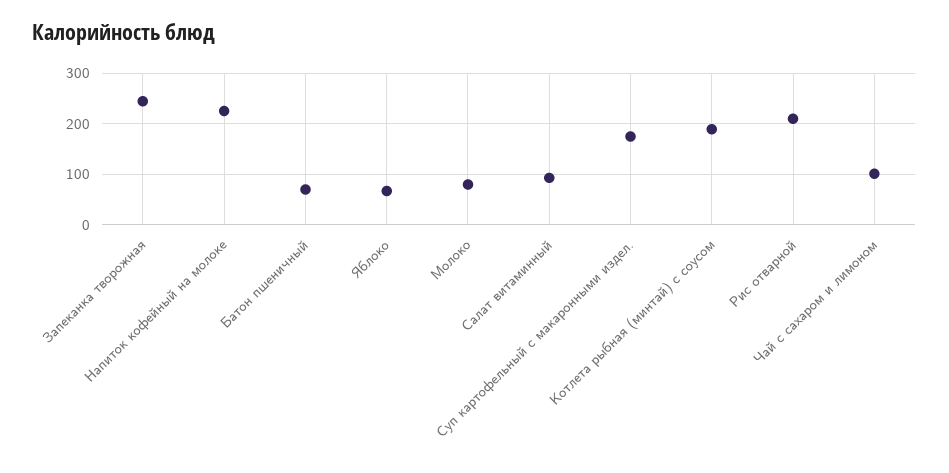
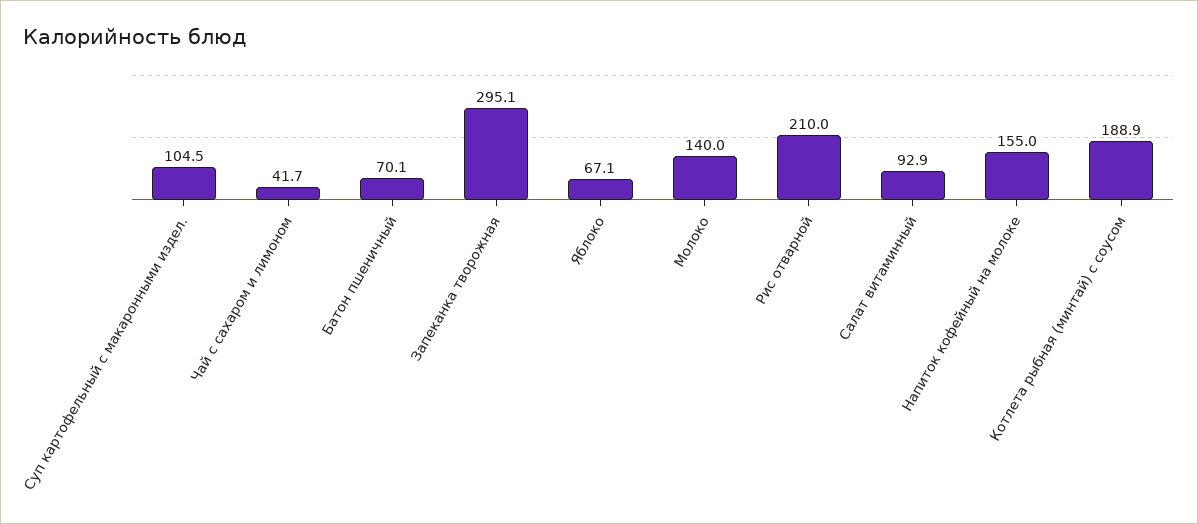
  {
-   "Запеканка творожная": 240,
+   "Запеканка творожная": 295.1,
-   "Напиток кофейный на молоке": 220,
+   "Напиток кофейный на молоке": 155,
    "Батон пшеничный": 70.1,
    "Яблоко": 67.1,
-   "Молоко": 80,
+   "Молоко": 140,
    "Салат витаминный": 92.9,
-   "Суп картофельный с макаронными издел.": 180,
+   "Суп картофельный с макаронными издел.": 104.5,
    "Котлета рыбная (минтай) с соусом": 188.9,
    "Рис отварной": 210,
-   "Чай с сахаром и лимоном": 100
+   "Чай с сахаром и лимоном": 41.7
  }

